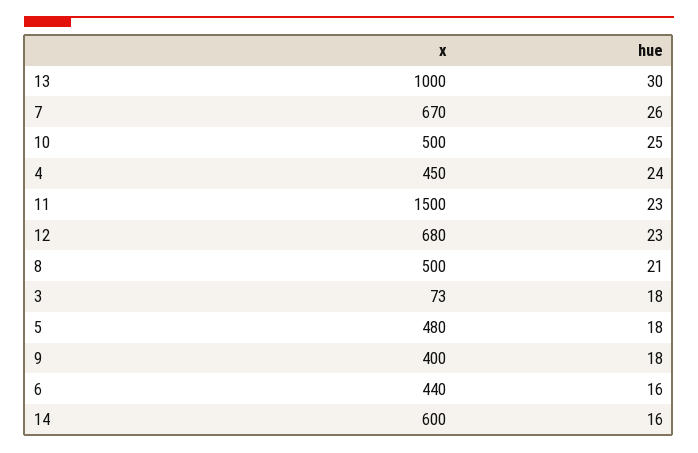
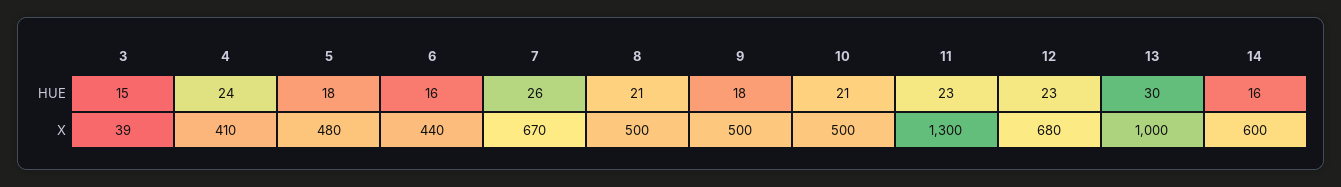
  {
    "x": {
      "13": 1000,
      "7": 670,
      "10": 500,
-     "4": 450,
+     "4": 410,
-     "11": 1500,
+     "11": 1300,
      "12": 680,
      "8": 500,
-     "3": 73,
+     "3": 39,
      "5": 480,
-     "9": 400,
+     "9": 500,
      "6": 440,
      "14": 600
    },
    "hue": {
      "13": 30,
      "7": 26,
-     "10": 25,
+     "10": 21,
      "4": 24,
      "11": 23,
      "12": 23,
      "8": 21,
-     "3": 18,
+     "3": 15,
      "5": 18,
      "9": 18,
      "6": 16,
      "14": 16
    }
  }

